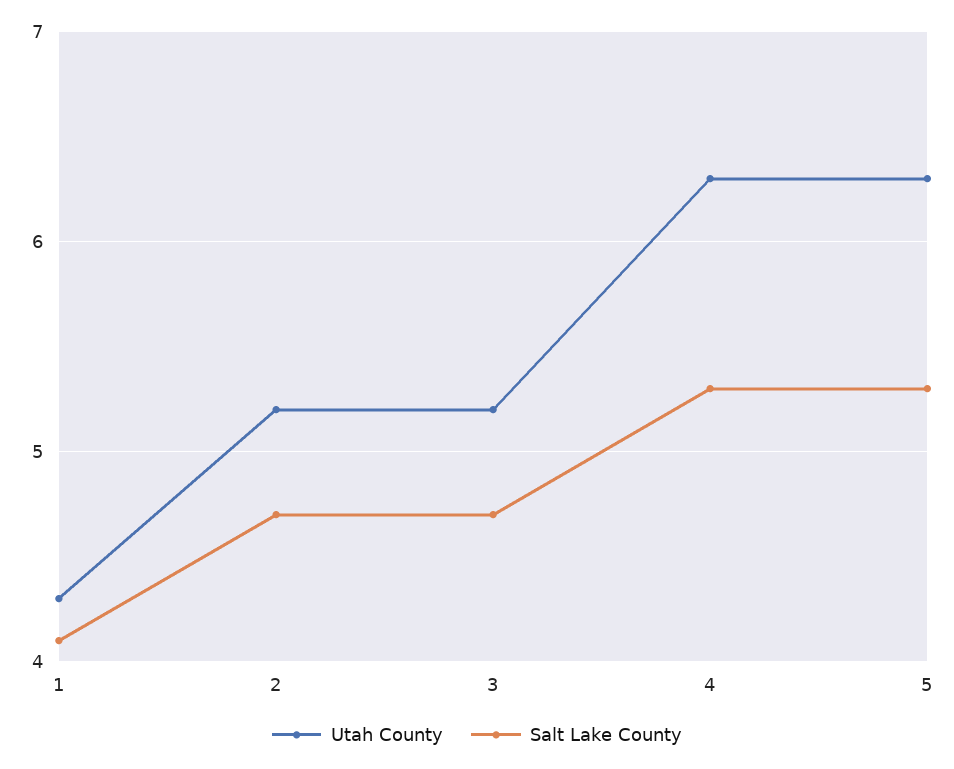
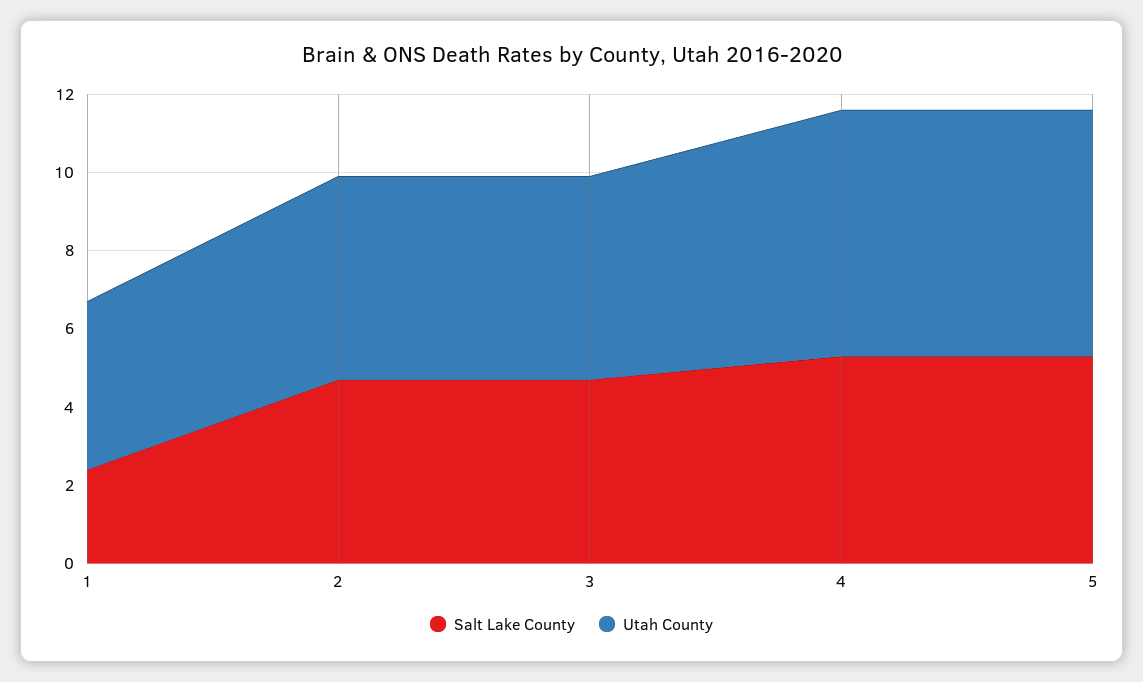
  {
    "Utah County": {
      "1": 4.3,
      "2": 5.2,
      "3": 5.2,
      "4": 6.3,
      "5": 6.3
    },
    "Salt Lake County": {
-     "1": 4.1,
+     "1": 2.5,
      "2": 4.7,
      "3": 4.7,
      "4": 5.3,
      "5": 5.3
    }
  }

